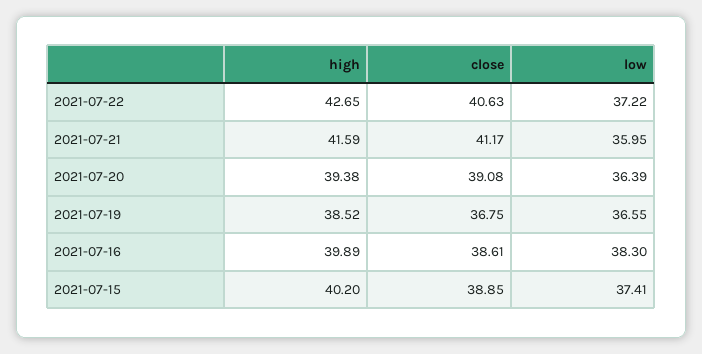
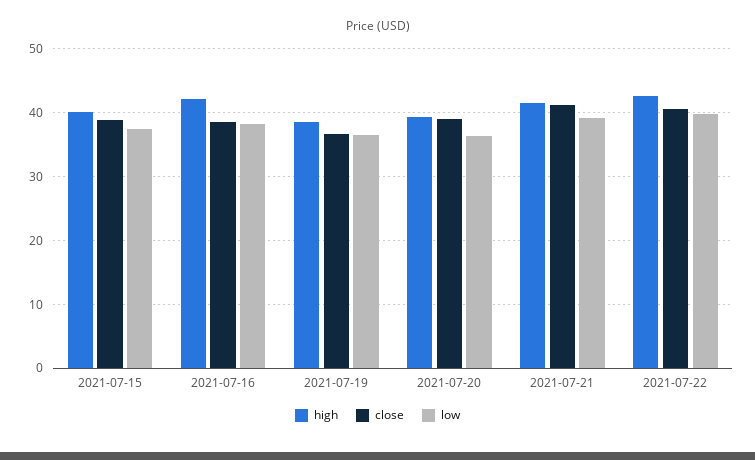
  {
    "high": {
      "2021-07-22": 42.65,
      "2021-07-21": 41.59,
      "2021-07-20": 39.38,
      "2021-07-19": 38.52,
-     "2021-07-16": 39.89,
+     "2021-07-16": 42,
      "2021-07-15": 40.2
    },
    "close": {
      "2021-07-22": 40.63,
      "2021-07-21": 41.17,
      "2021-07-20": 39.08,
      "2021-07-19": 36.75,
      "2021-07-16": 38.61,
      "2021-07-15": 38.85
    },
    "low": {
-     "2021-07-22": 37.22,
+     "2021-07-22": 40,
-     "2021-07-21": 35.95,
+     "2021-07-21": 39,
      "2021-07-20": 36.39,
      "2021-07-19": 36.55,
      "2021-07-16": 38.3,
      "2021-07-15": 37.41
    }
  }

